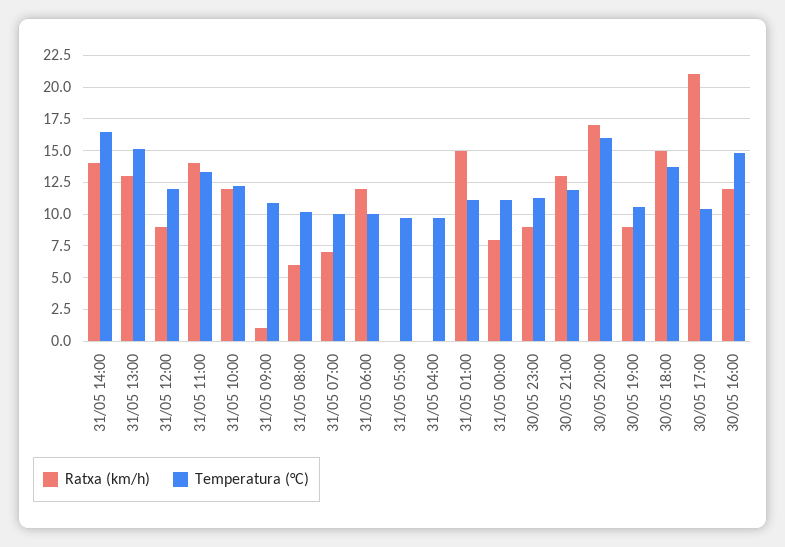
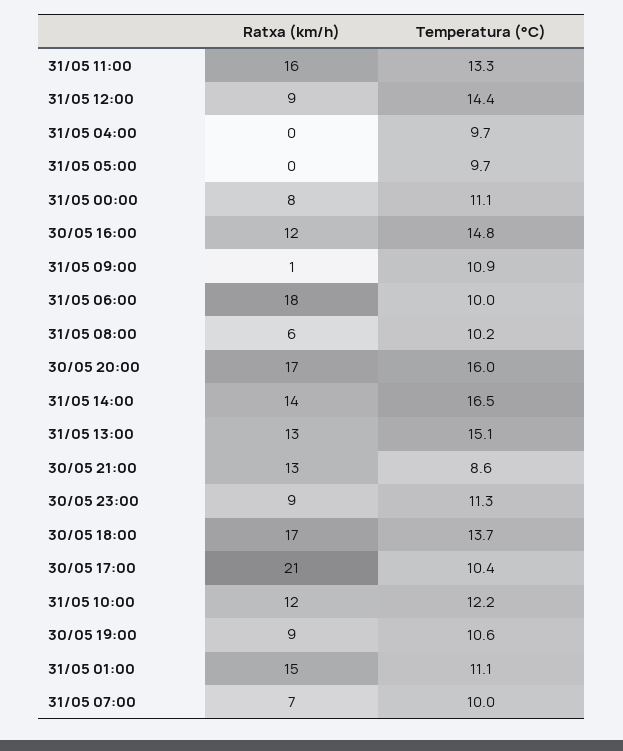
  {
    "Ratxa (km/h)": {
      "31/05 14:00": 14,
      "31/05 13:00": 13,
      "31/05 12:00": 9,
-     "31/05 11:00": 14,
+     "31/05 11:00": 16,
      "31/05 10:00": 12,
      "31/05 09:00": 1,
      "31/05 08:00": 6,
      "31/05 07:00": 7,
-     "31/05 06:00": 12,
+     "31/05 06:00": 18,
      "31/05 05:00": 0,
      "31/05 04:00": 0,
      "31/05 01:00": 15,
      "31/05 00:00": 8,
      "30/05 23:00": 9,
      "30/05 21:00": 13,
      "30/05 20:00": 17,
      "30/05 19:00": 9,
-     "30/05 18:00": 15,
+     "30/05 18:00": 17,
      "30/05 17:00": 21,
      "30/05 16:00": 12
    },
    "Temperatura (°C)": {
      "31/05 14:00": 16.5,
      "31/05 13:00": 15.1,
-     "31/05 12:00": 12,
+     "31/05 12:00": 14.4,
      "31/05 11:00": 13.3,
      "31/05 10:00": 12.2,
      "31/05 09:00": 10.9,
      "31/05 08:00": 10.2,
      "31/05 07:00": 10,
      "31/05 06:00": 10,
      "31/05 05:00": 9.7,
      "31/05 04:00": 9.7,
      "31/05 01:00": 11.1,
      "31/05 00:00": 11.1,
      "30/05 23:00": 11.3,
-     "30/05 21:00": 12,
+     "30/05 21:00": 8.6,
      "30/05 20:00": 16,
      "30/05 19:00": 10.6,
      "30/05 18:00": 13.7,
      "30/05 17:00": 10.4,
      "30/05 16:00": 14.8
    }
  }

